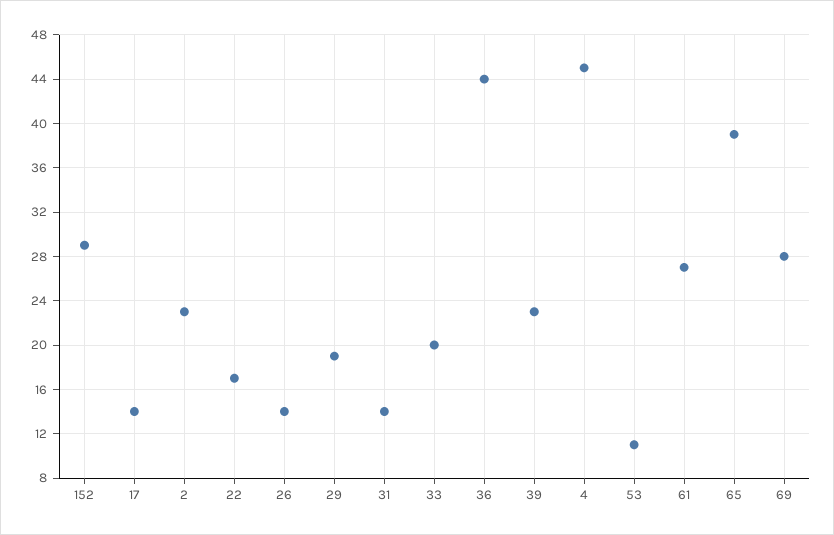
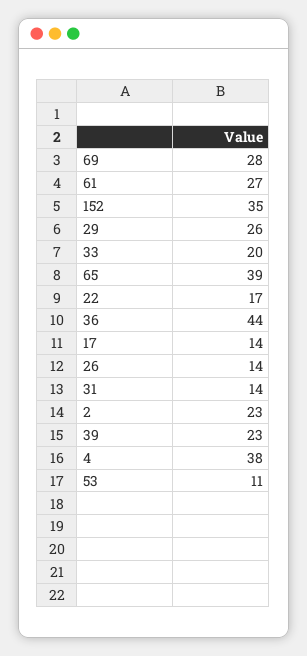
  {
-   "152": 29,
+   "152": 35,
    "17": 14,
    "2": 23,
    "22": 17,
    "26": 14,
-   "29": 19,
+   "29": 26,
    "31": 14,
    "33": 20,
    "36": 44,
    "39": 23,
-   "4": 45,
+   "4": 38,
    "53": 11,
    "61": 27,
    "65": 39,
    "69": 28
  }

